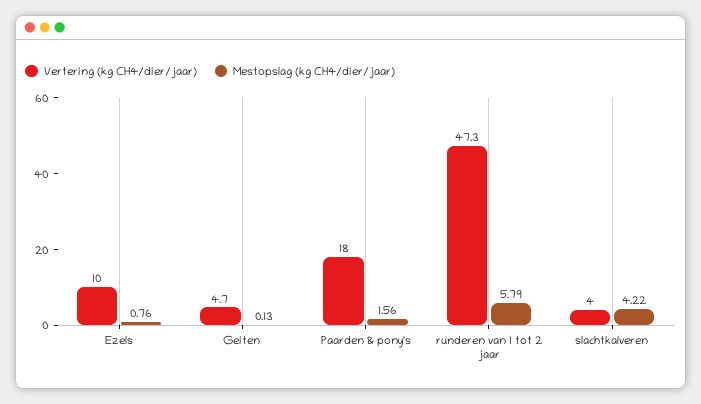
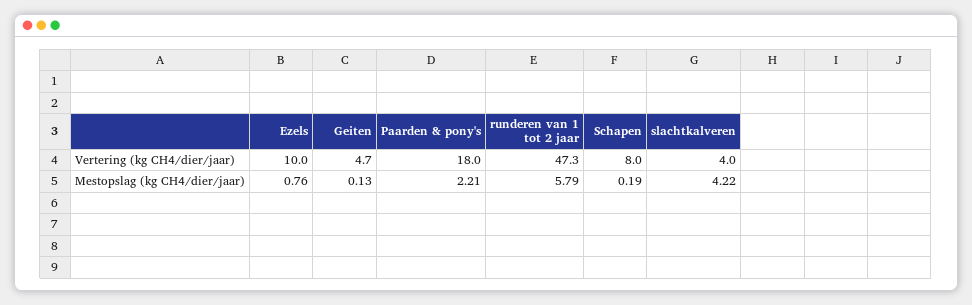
  {
    "Vertering (kg CH4/dier/jaar)": {
      "Ezels": 10,
      "Geiten": 4.7,
      "Paarden & pony's": 18,
      "runderen van 1 tot 2 jaar": 47.3,
-     "slachtkalveren": 4
+     "slachtkalveren": 4,
+     "Schapen": 8
    },
    "Mestopslag (kg CH4/dier/jaar)": {
      "Ezels": 0.76,
      "Geiten": 0.13,
-     "Paarden & pony's": 1.56,
+     "Paarden & pony's": 2.21,
      "runderen van 1 tot 2 jaar": 5.79,
-     "slachtkalveren": 4.22
+     "slachtkalveren": 4.22,
+     "Schapen": 0.19
    }
  }

